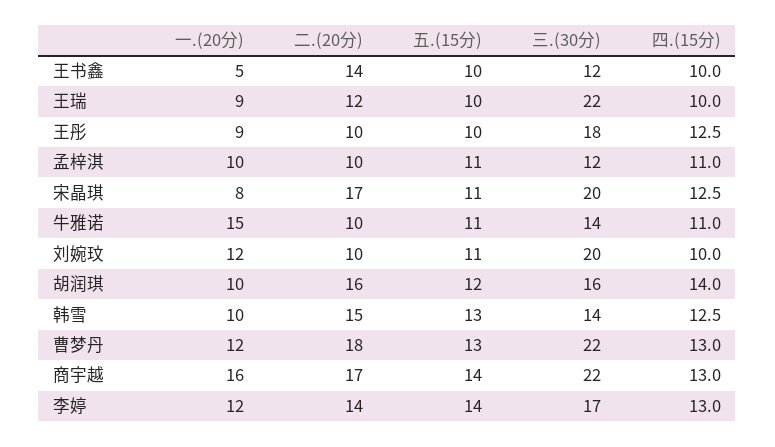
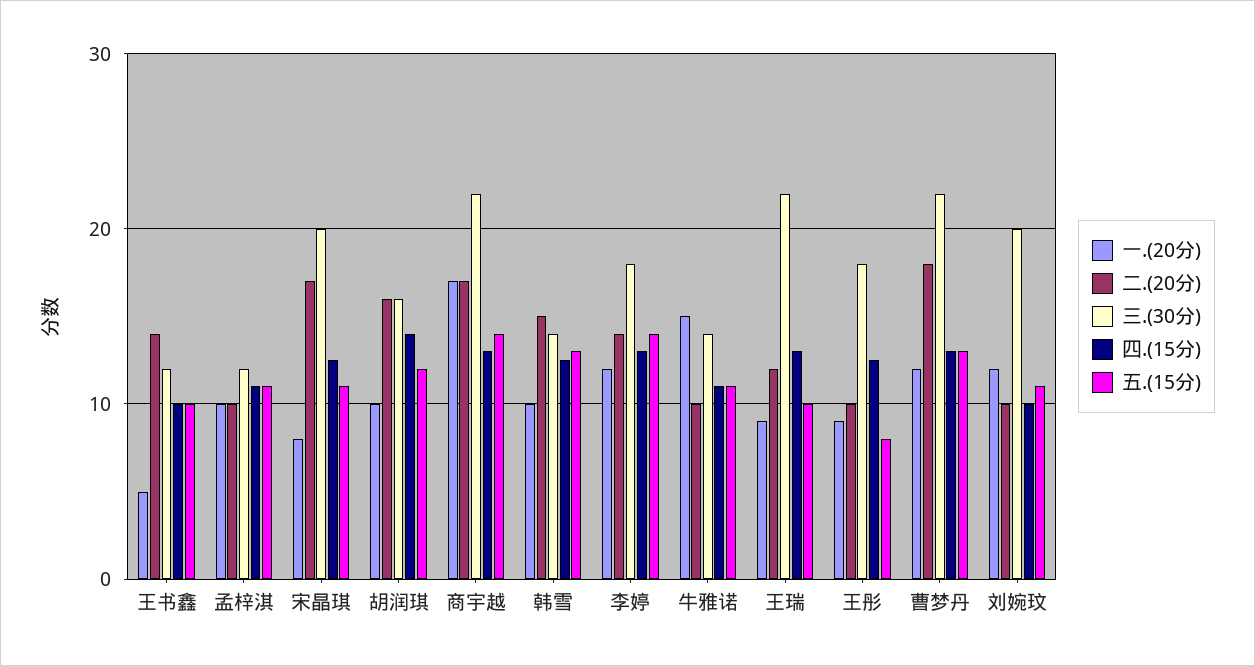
  {
    "一.(20分)": {
      "王书鑫": 5,
      "王瑞": 9,
      "王彤": 9,
      "孟梓淇": 10,
      "宋晶琪": 8,
      "牛雅诺": 15,
      "刘婉玟": 12,
      "胡润琪": 10,
      "韩雪": 10,
      "曹梦丹": 12,
-     "商宇越": 16,
+     "商宇越": 17,
      "李婷": 12
    },
    "二.(20分)": {
      "王书鑫": 14,
      "王瑞": 12,
      "王彤": 10,
      "孟梓淇": 10,
      "宋晶琪": 17,
      "牛雅诺": 10,
      "刘婉玟": 10,
      "胡润琪": 16,
      "韩雪": 15,
      "曹梦丹": 18,
      "商宇越": 17,
      "李婷": 14
    },
    "五.(15分)": {
      "王书鑫": 10,
      "王瑞": 10,
-     "王彤": 10,
+     "王彤": 8,
      "孟梓淇": 11,
      "宋晶琪": 11,
      "牛雅诺": 11,
      "刘婉玟": 11,
      "胡润琪": 12,
      "韩雪": 13,
      "曹梦丹": 13,
      "商宇越": 14,
      "李婷": 14
    },
    "三.(30分)": {
      "王书鑫": 12,
      "王瑞": 22,
      "王彤": 18,
      "孟梓淇": 12,
      "宋晶琪": 20,
      "牛雅诺": 14,
      "刘婉玟": 20,
      "胡润琪": 16,
      "韩雪": 14,
      "曹梦丹": 22,
      "商宇越": 22,
-     "李婷": 17
+     "李婷": 18
    },
    "四.(15分)": {
      "王书鑫": 10,
-     "王瑞": 10,
+     "王瑞": 13,
      "王彤": 12.5,
      "孟梓淇": 11,
      "宋晶琪": 12.5,
      "牛雅诺": 11,
      "刘婉玟": 10,
      "胡润琪": 14,
      "韩雪": 12.5,
      "曹梦丹": 13,
      "商宇越": 13,
      "李婷": 13
    }
  }

